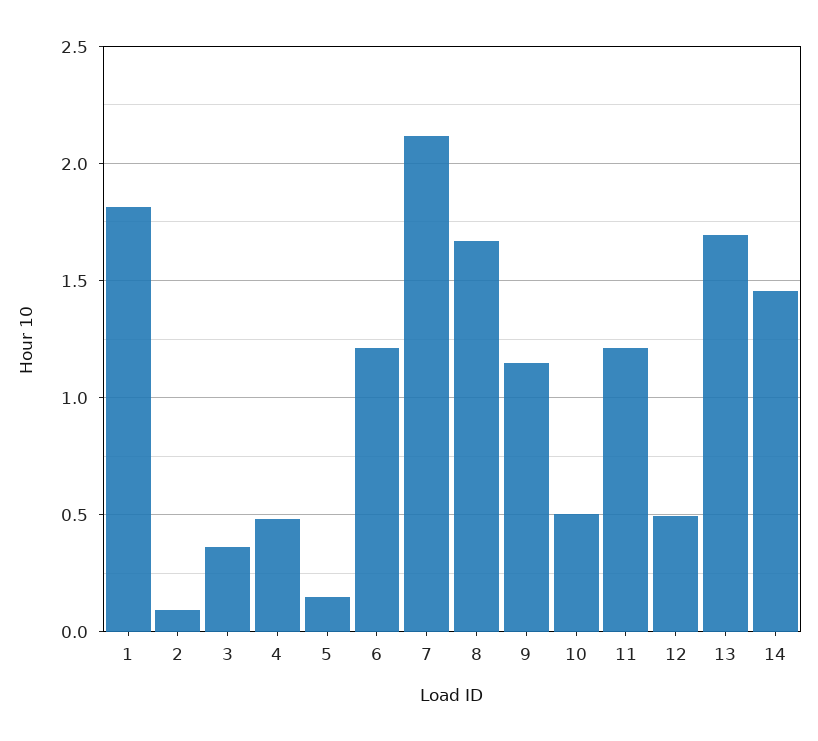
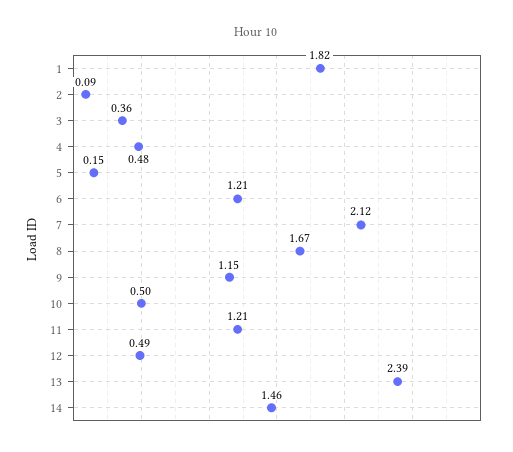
  {
    "1": 1.82,
    "2": 0.09,
    "3": 0.36,
    "4": 0.48,
    "5": 0.15,
    "6": 1.21,
    "7": 2.12,
    "8": 1.67,
    "9": 1.15,
    "10": 0.5,
    "11": 1.21,
    "12": 0.49,
-   "13": 1.7,
+   "13": 2.39,
    "14": 1.46
  }

